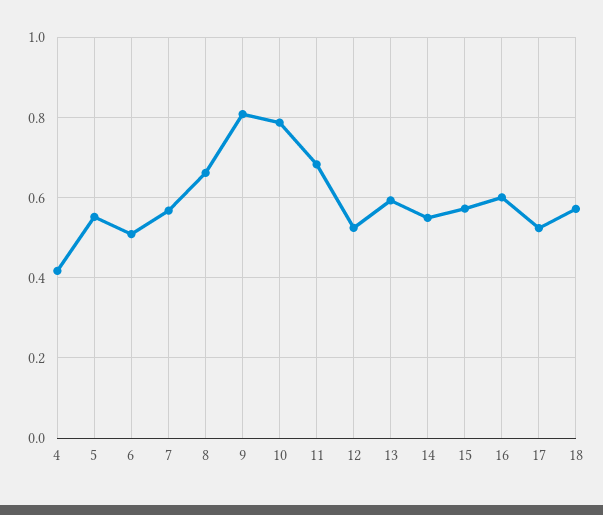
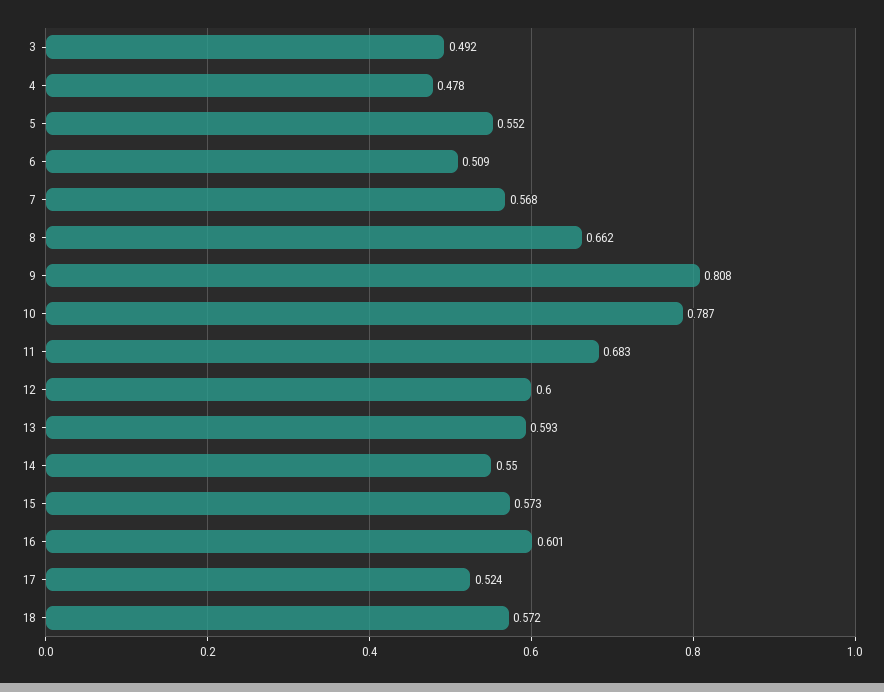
  {
-   "4": 0.42,
+   "4": 0.478,
    "5": 0.552,
    "6": 0.509,
    "7": 0.568,
    "8": 0.662,
    "9": 0.808,
    "10": 0.787,
    "11": 0.683,
-   "12": 0.52,
+   "12": 0.6,
    "13": 0.593,
    "14": 0.55,
    "15": 0.573,
    "16": 0.601,
    "17": 0.524,
-   "18": 0.572
+   "18": 0.572,
+   "3": 0.492
  }

